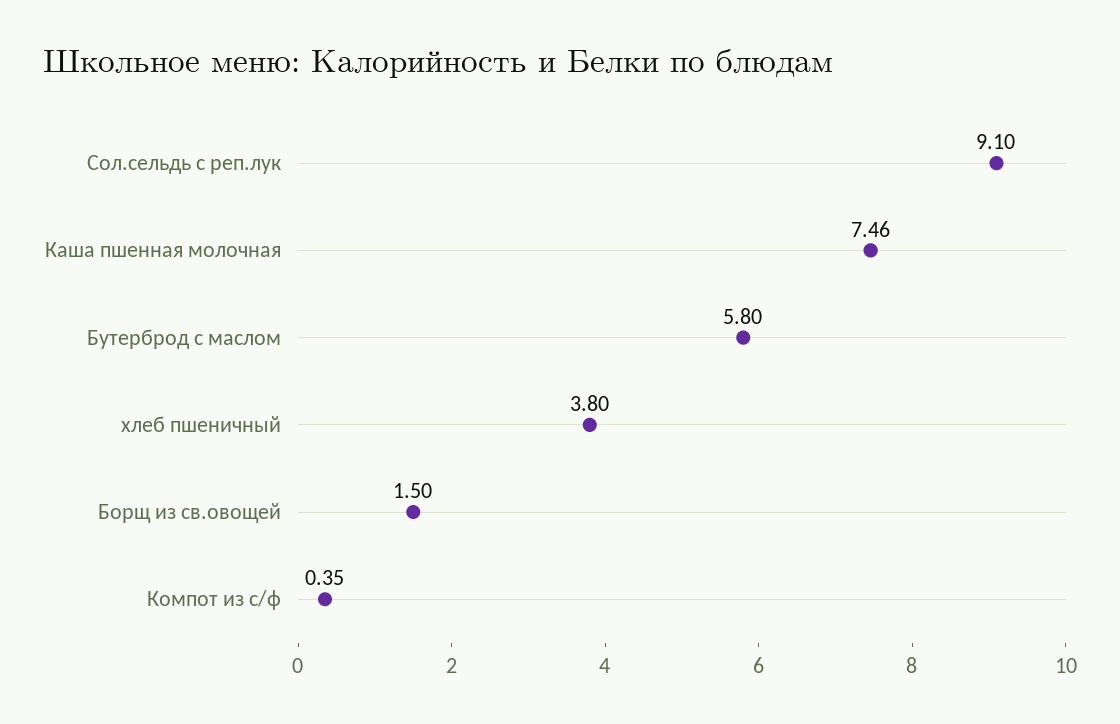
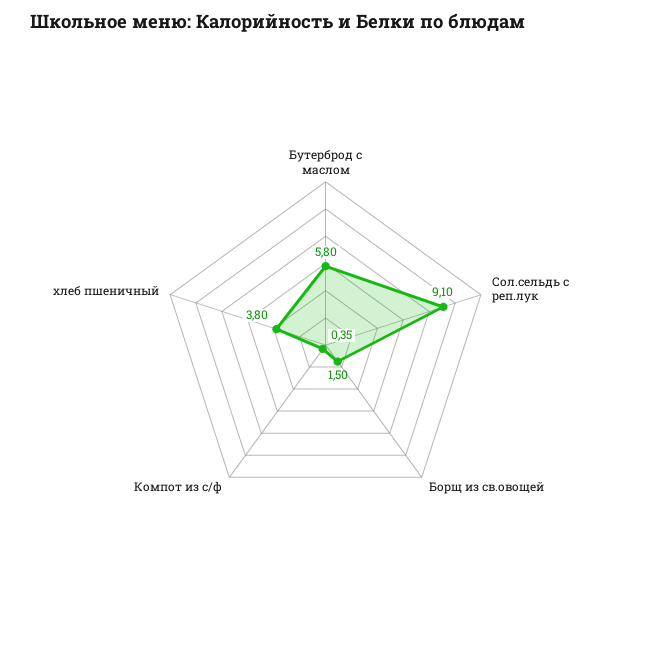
  {
    "Сол.сельдь с реп.лук": 9.1,
-   "Каша пшенная молочная": 7.46,
    "Бутерброд с маслом": 5.8,
    "хлеб пшеничный": 3.8,
    "Борщ из св.овощей": 1.5,
    "Компот из с/ф": 0.35
  }

